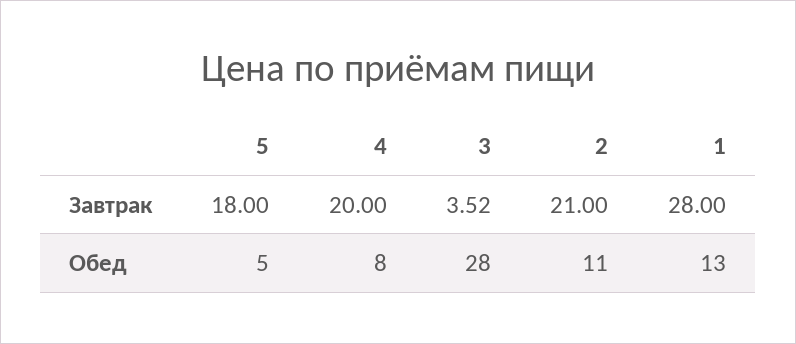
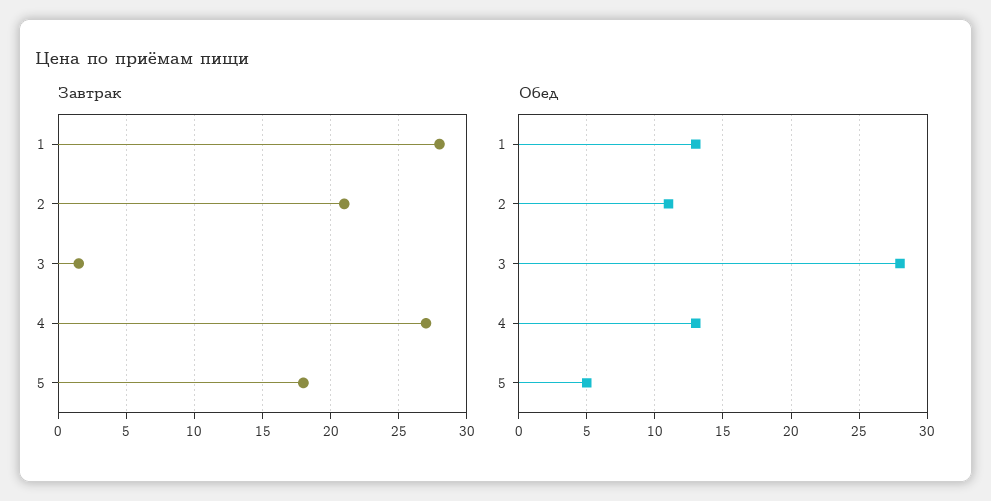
  {
    "Завтрак": {
      "5": 18,
-     "4": 20,
+     "4": 27,
-     "3": 3.52,
+     "3": 1.5,
      "2": 21,
      "1": 28
    },
    "Обед": {
      "5": 5,
-     "4": 8,
+     "4": 13,
      "3": 28,
      "2": 11,
      "1": 13
    }
  }

